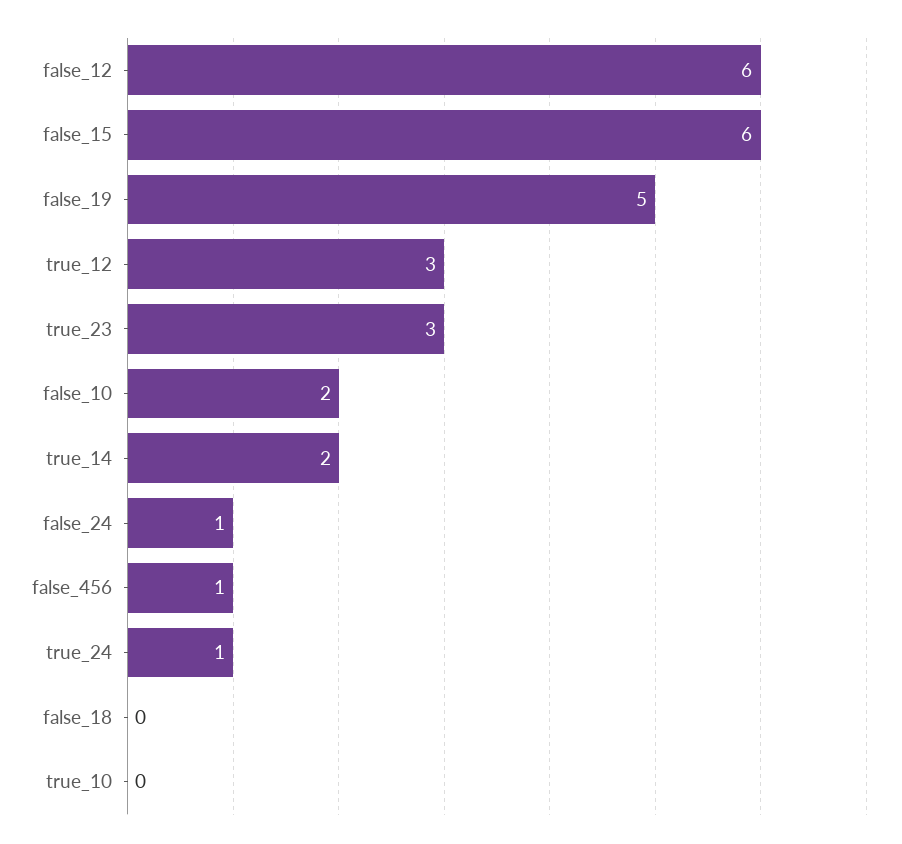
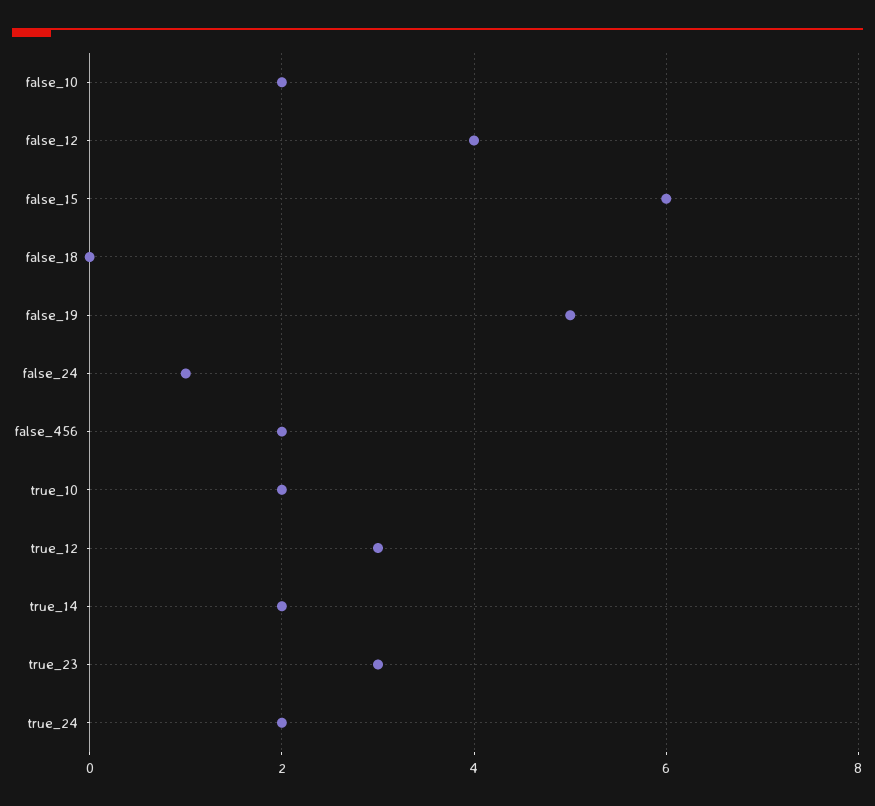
  {
-   "false_12": 6,
+   "false_12": 4,
    "false_15": 6,
    "false_19": 5,
    "true_12": 3,
    "true_23": 3,
    "false_10": 2,
    "true_14": 2,
    "false_24": 1,
-   "false_456": 1,
+   "false_456": 2,
-   "true_24": 1,
+   "true_24": 2,
    "false_18": 0,
-   "true_10": 0
+   "true_10": 2
  }

